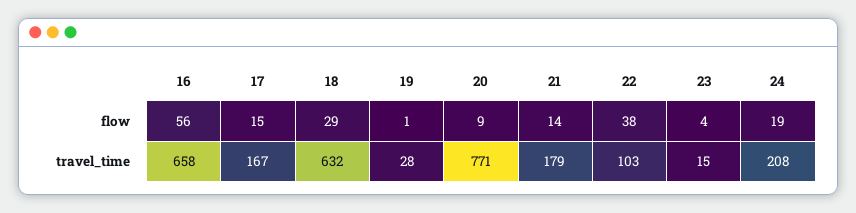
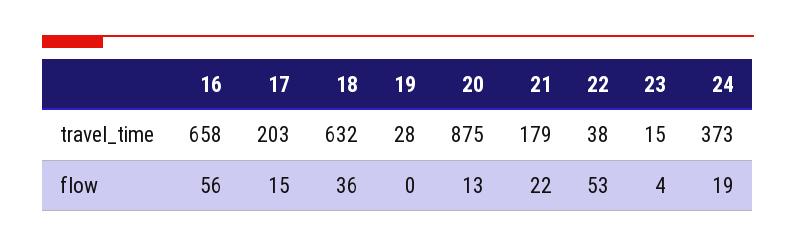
  {
    "16": {
      "flow": 56,
      "travel_time": 658
    },
    "17": {
      "flow": 15,
-     "travel_time": 167
+     "travel_time": 203
    },
    "18": {
-     "flow": 29,
+     "flow": 36,
      "travel_time": 632
    },
    "19": {
-     "flow": 1,
+     "flow": 0,
      "travel_time": 28
    },
    "20": {
-     "flow": 9,
+     "flow": 13,
-     "travel_time": 771
+     "travel_time": 875
    },
    "21": {
-     "flow": 14,
+     "flow": 22,
      "travel_time": 179
    },
    "22": {
-     "flow": 38,
+     "flow": 53,
-     "travel_time": 103
+     "travel_time": 38
    },
    "23": {
      "flow": 4,
      "travel_time": 15
    },
    "24": {
      "flow": 19,
-     "travel_time": 208
+     "travel_time": 373
    }
  }

